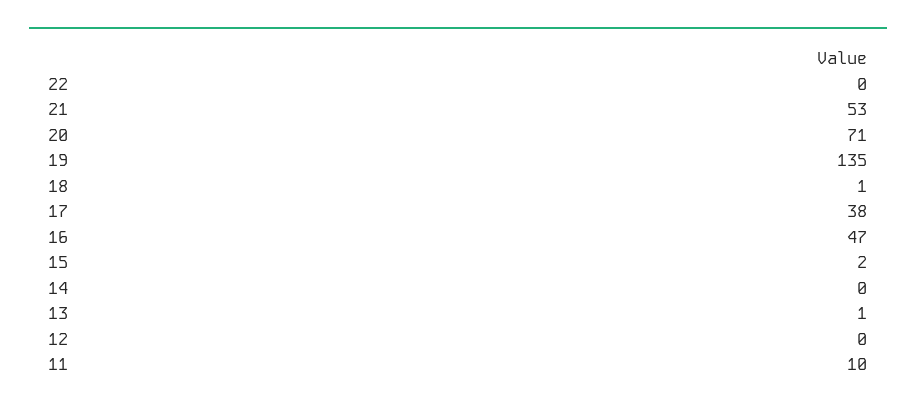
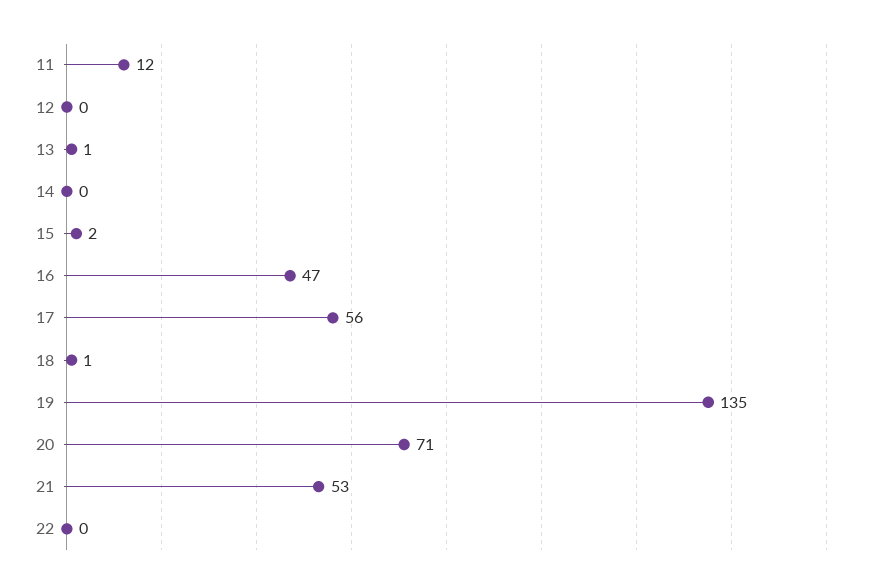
  {
    "22": 0,
    "21": 53,
    "20": 71,
    "19": 135,
    "18": 1,
-   "17": 38,
+   "17": 56,
    "16": 47,
    "15": 2,
    "14": 0,
    "13": 1,
    "12": 0,
-   "11": 10
+   "11": 12
  }

